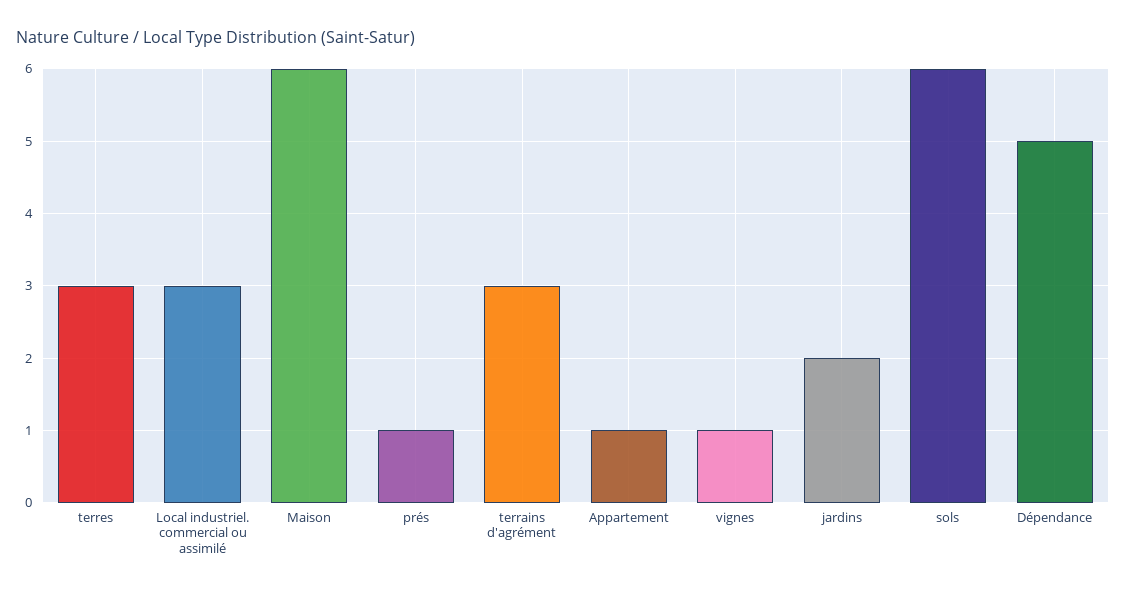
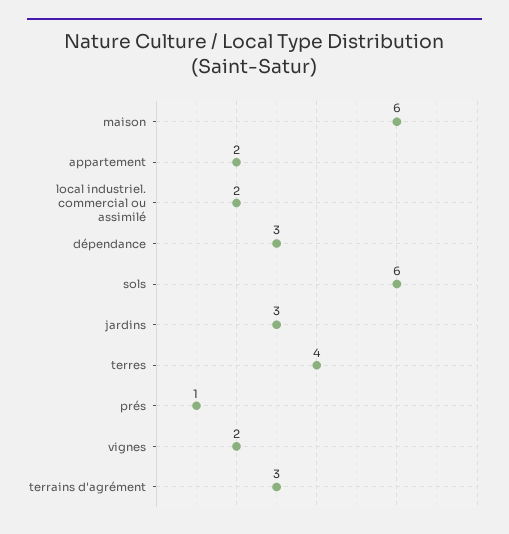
  {
-   "terres": 3,
+   "terres": 4,
-   "Local industriel. commercial ou assimilé": 3,
+   "Local industriel. commercial ou assimilé": 2,
    "Maison": 6,
    "prés": 1,
    "terrains d'agrément": 3,
-   "Appartement": 1,
+   "Appartement": 2,
-   "vignes": 1,
+   "vignes": 2,
-   "jardins": 2,
+   "jardins": 3,
    "sols": 6,
-   "Dépendance": 5
+   "Dépendance": 3
  }

